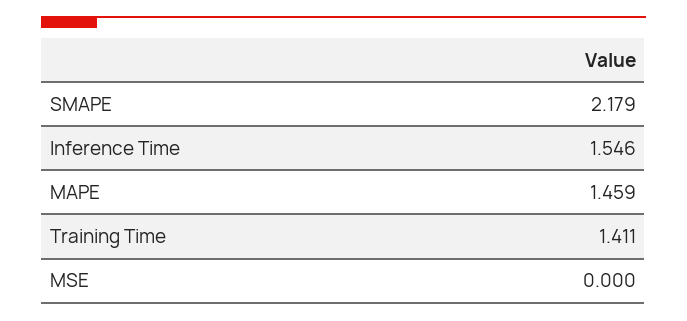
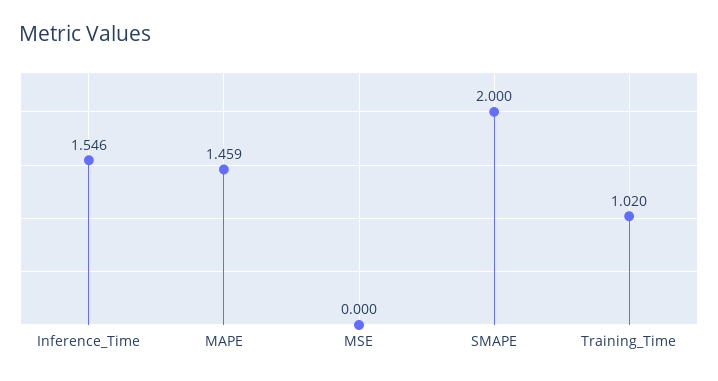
  {
-   "SMAPE": 2.179,
+   "SMAPE": 2,
    "Inference Time": 1.546,
    "MAPE": 1.459,
-   "Training Time": 1.411,
+   "Training Time": 1.02,
    "MSE": 0
  }

